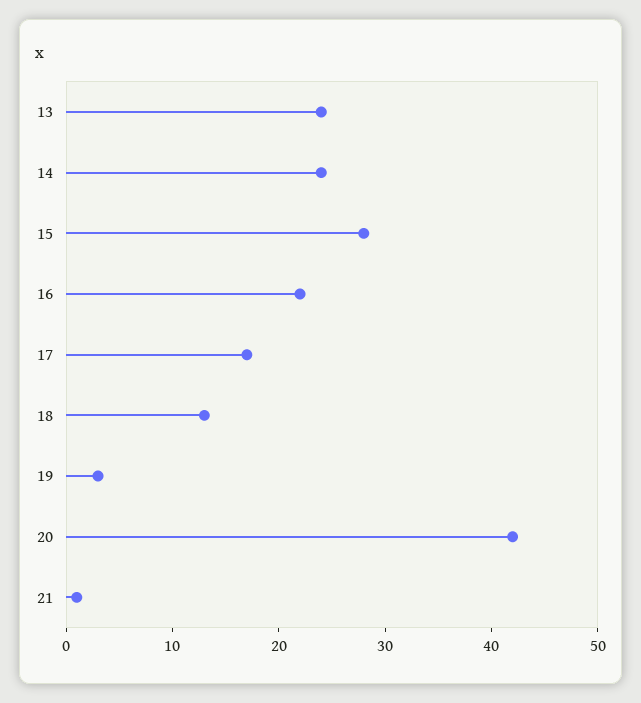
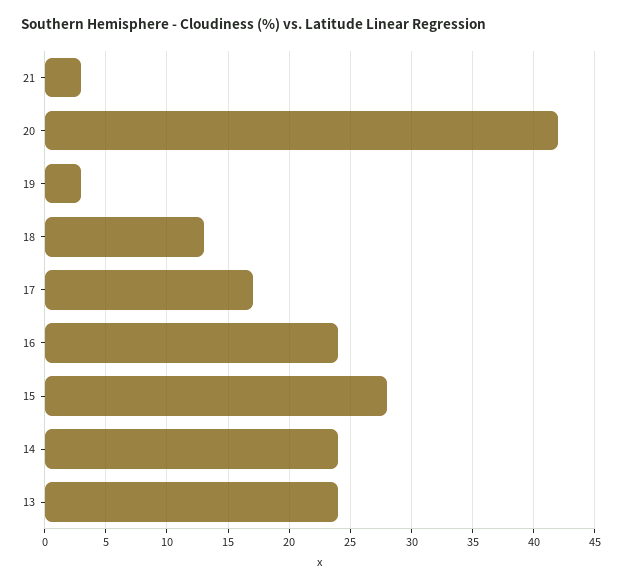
  {
    "13": 24,
    "14": 24,
    "15": 28,
-   "16": 22,
+   "16": 24,
    "17": 17,
    "18": 13,
    "19": 3,
    "20": 42,
-   "21": 1
+   "21": 3
  }

